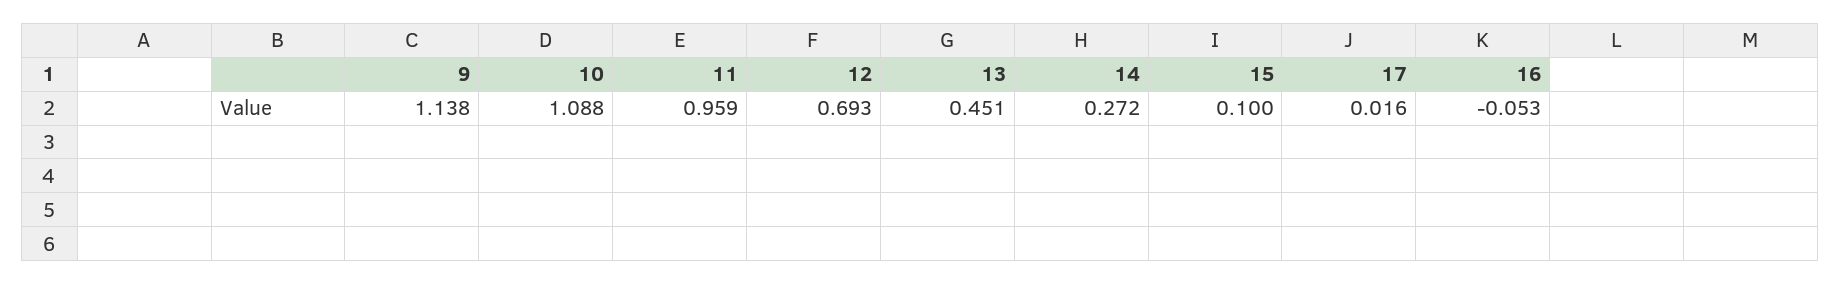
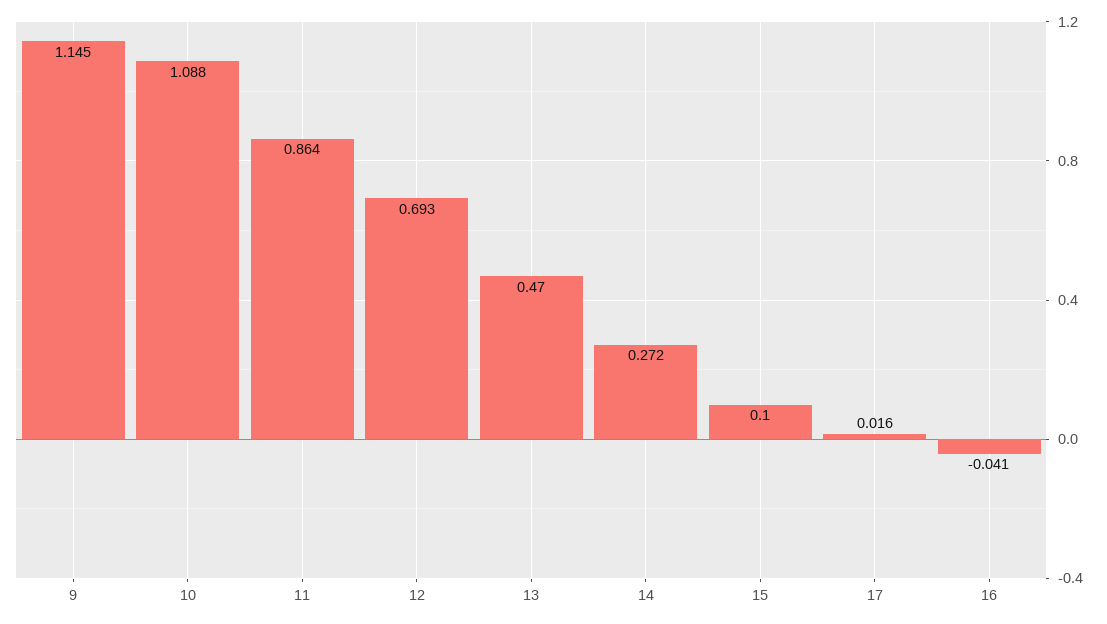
  {
-   "9": 1.138,
+   "9": 1.145,
    "10": 1.088,
-   "11": 0.959,
+   "11": 0.864,
    "12": 0.693,
-   "13": 0.451,
+   "13": 0.47,
    "14": 0.272,
    "15": 0.1,
    "17": 0.016,
-   "16": -0.053
+   "16": -0.041
  }

